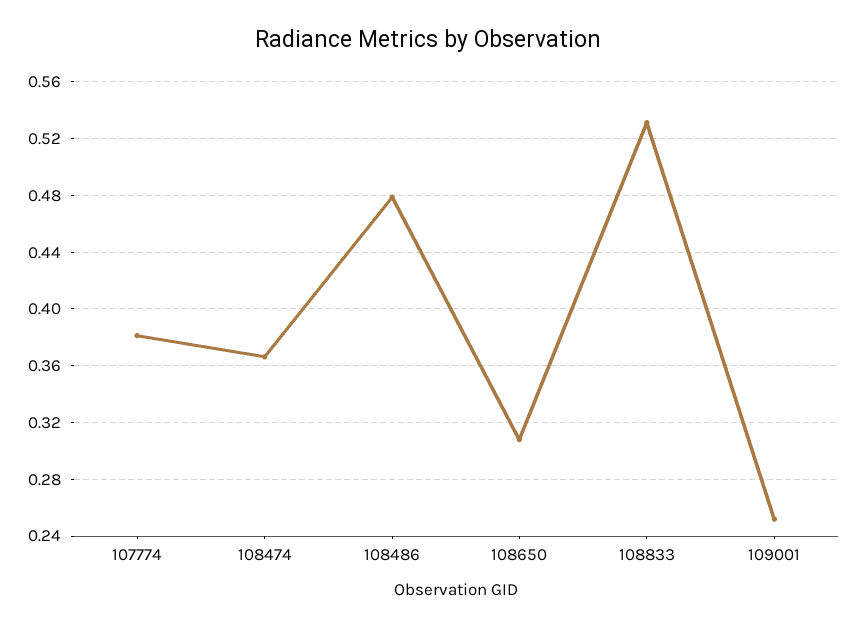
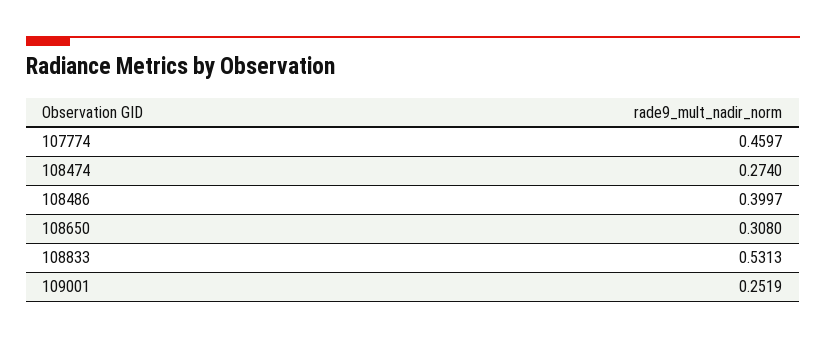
  {
-   "107774": 0.38,
+   "107774": 0.4597,
-   "108474": 0.365,
+   "108474": 0.274,
-   "108486": 0.48,
+   "108486": 0.3997,
    "108650": 0.308,
    "108833": 0.5313,
    "109001": 0.2519
  }

